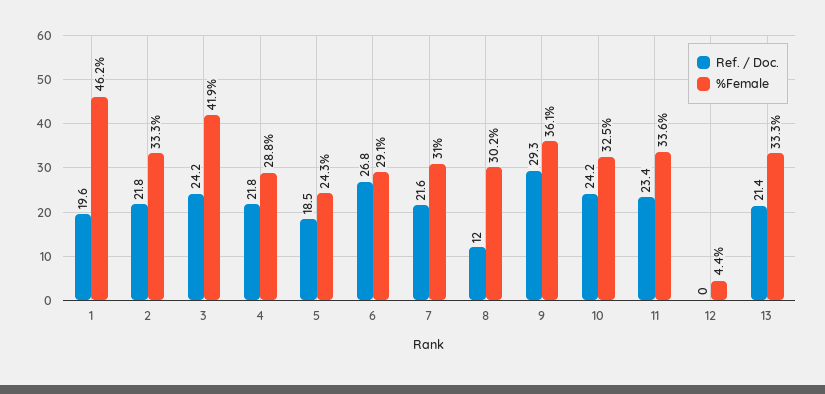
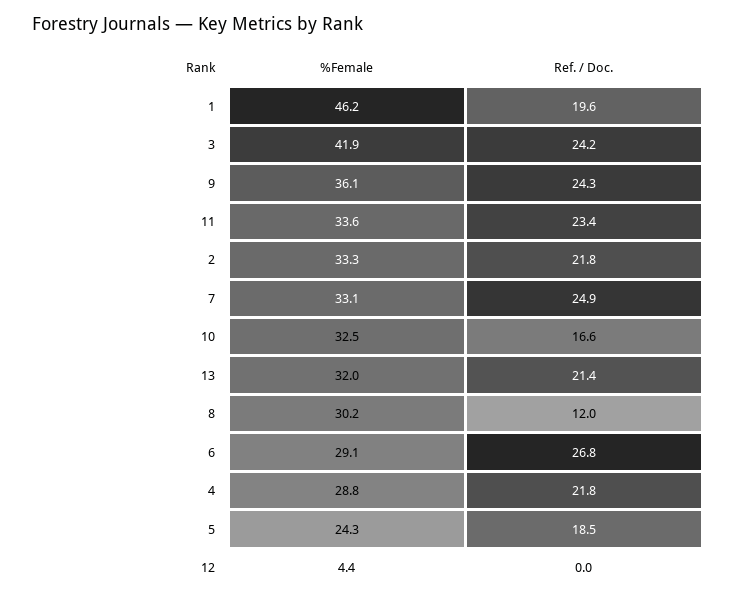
  {
    "Ref. / Doc.": {
      "1": 19.6,
      "2": 21.8,
      "3": 24.2,
      "4": 21.8,
      "5": 18.5,
      "6": 26.8,
-     "7": 21.6,
+     "7": 24.9,
      "8": 12,
-     "9": 29.3,
+     "9": 24.3,
-     "10": 24.2,
+     "10": 16.6,
      "11": 23.4,
      "12": 0,
      "13": 21.4
    },
    "%Female": {
      "1": 46.2,
      "2": 33.3,
      "3": 41.9,
      "4": 28.8,
      "5": 24.3,
      "6": 29.1,
-     "7": 31,
+     "7": 33.1,
      "8": 30.2,
      "9": 36.1,
      "10": 32.5,
      "11": 33.6,
      "12": 4.4,
-     "13": 33.3
+     "13": 32
    }
  }

